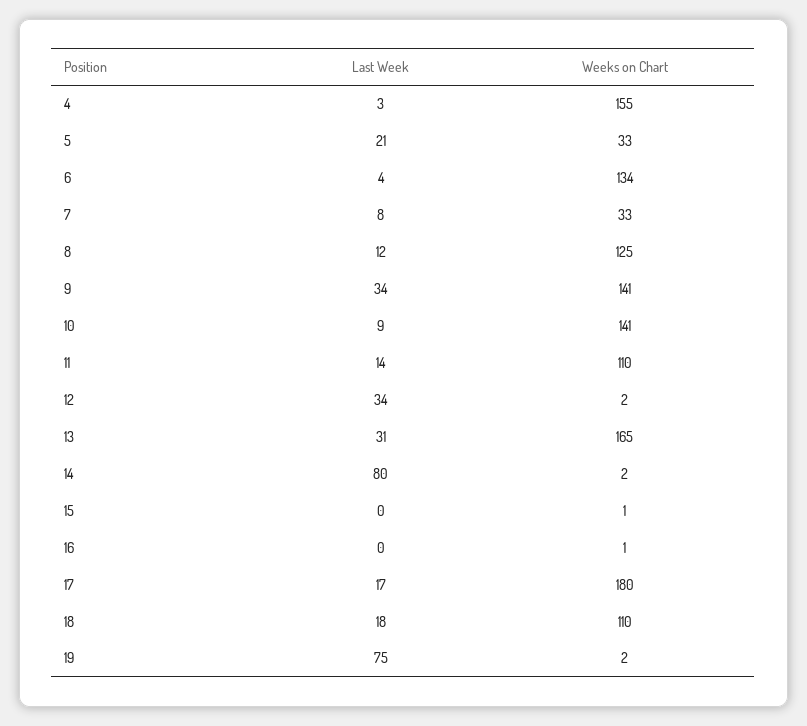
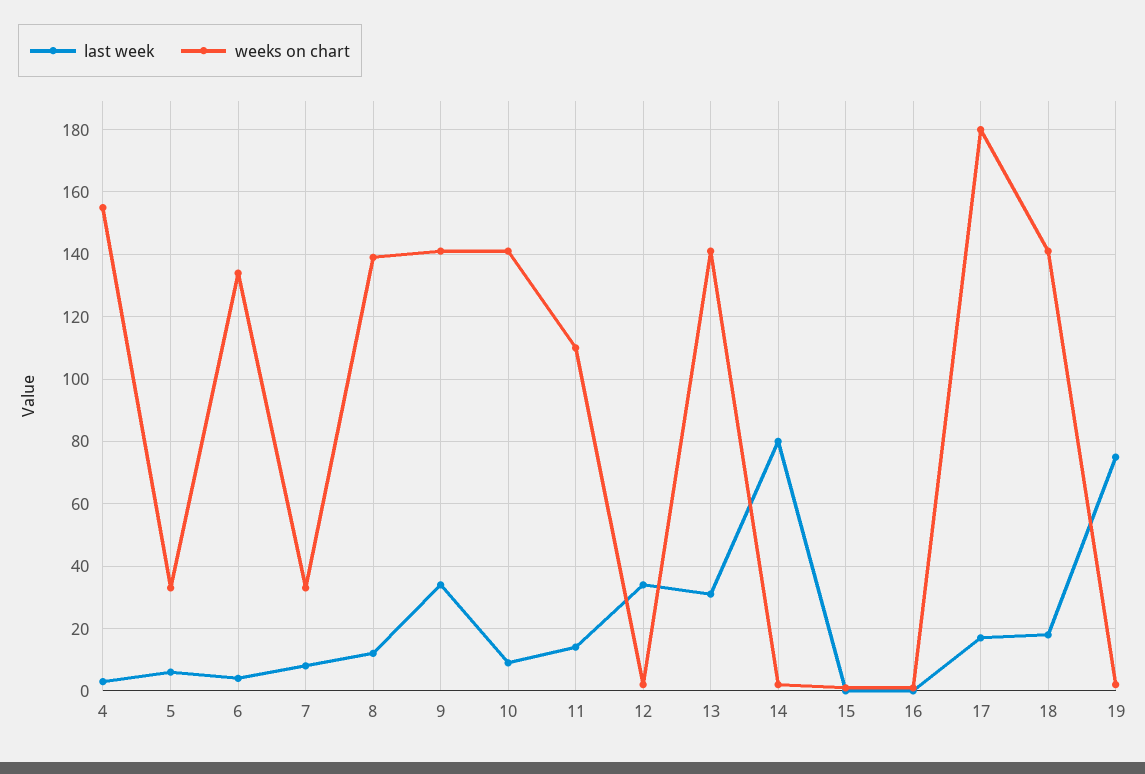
  {
    "Last Week": {
      "4": 3,
-     "5": 21,
+     "5": 5,
      "6": 4,
      "7": 8,
      "8": 12,
      "9": 34,
      "10": 9,
      "11": 14,
      "12": 34,
      "13": 31,
      "14": 80,
      "15": 0,
      "16": 0,
      "17": 17,
      "18": 18,
      "19": 75
    },
    "Weeks on Chart": {
      "4": 155,
      "5": 33,
      "6": 134,
      "7": 33,
-     "8": 125,
+     "8": 140,
      "9": 141,
      "10": 141,
      "11": 110,
      "12": 2,
-     "13": 165,
+     "13": 140,
      "14": 2,
      "15": 1,
      "16": 1,
      "17": 180,
-     "18": 110,
+     "18": 140,
      "19": 2
    }
  }

